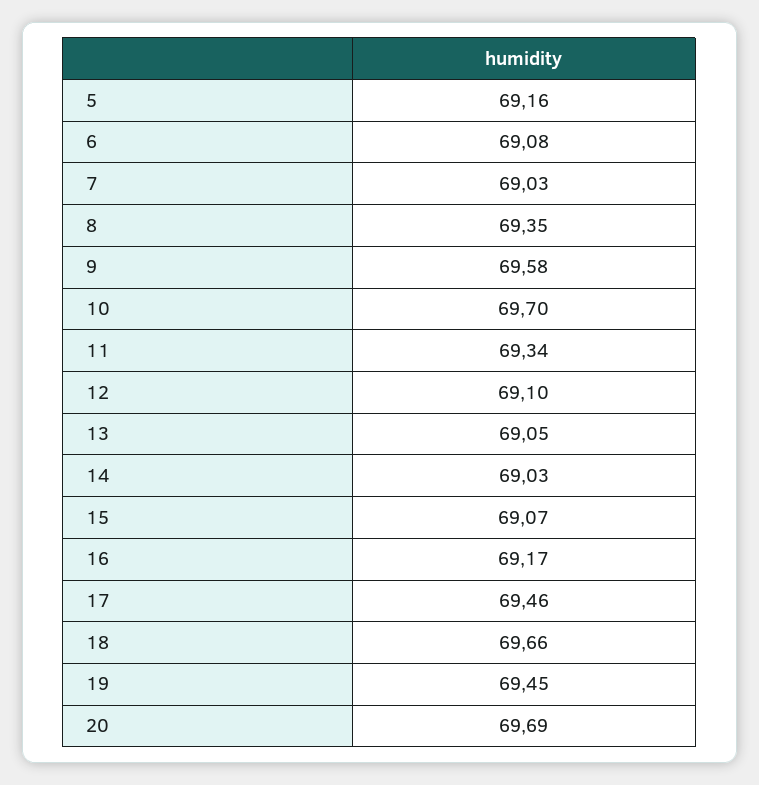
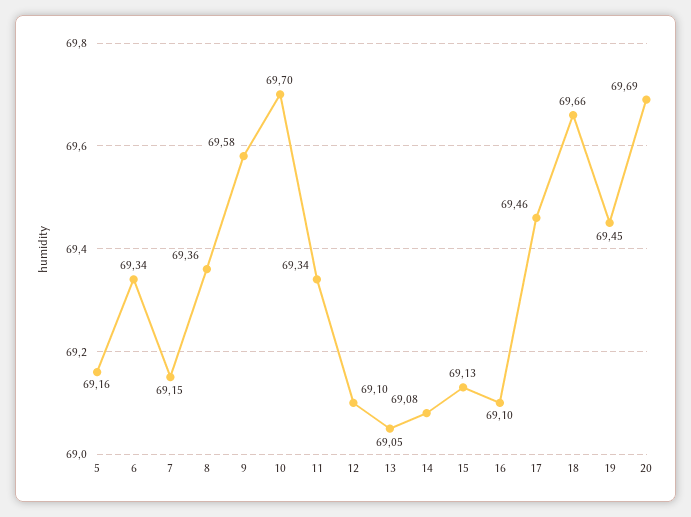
  {
    "5": 69.16,
-   "6": 69.08,
+   "6": 69.34,
-   "7": 69.03,
+   "7": 69.15,
-   "8": 69.35,
+   "8": 69.36,
    "9": 69.58,
    "10": 69.7,
    "11": 69.34,
    "12": 69.1,
    "13": 69.05,
-   "14": 69.03,
+   "14": 69.08,
-   "15": 69.07,
+   "15": 69.13,
-   "16": 69.17,
+   "16": 69.1,
    "17": 69.46,
    "18": 69.66,
    "19": 69.45,
    "20": 69.69
  }

